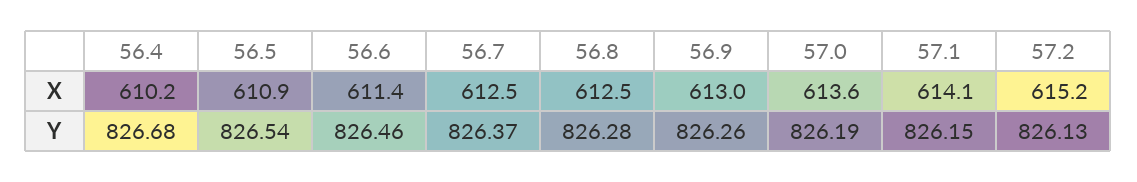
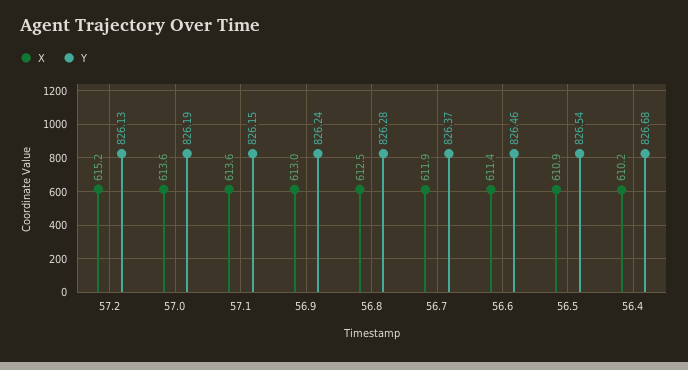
  {
    "X": {
      "56.4": 610.2,
      "56.5": 610.9,
      "56.6": 611.4,
-     "56.7": 612.5,
+     "56.7": 611.9,
      "56.8": 612.5,
      "56.9": 613,
      "57.0": 613.6,
-     "57.1": 614.1,
+     "57.1": 613.6,
      "57.2": 615.2
    },
    "Y": {
      "56.4": 826.68,
      "56.5": 826.54,
      "56.6": 826.46,
      "56.7": 826.37,
      "56.8": 826.28,
-     "56.9": 826.26,
+     "56.9": 826.24,
      "57.0": 826.19,
      "57.1": 826.15,
      "57.2": 826.13
    }
  }

